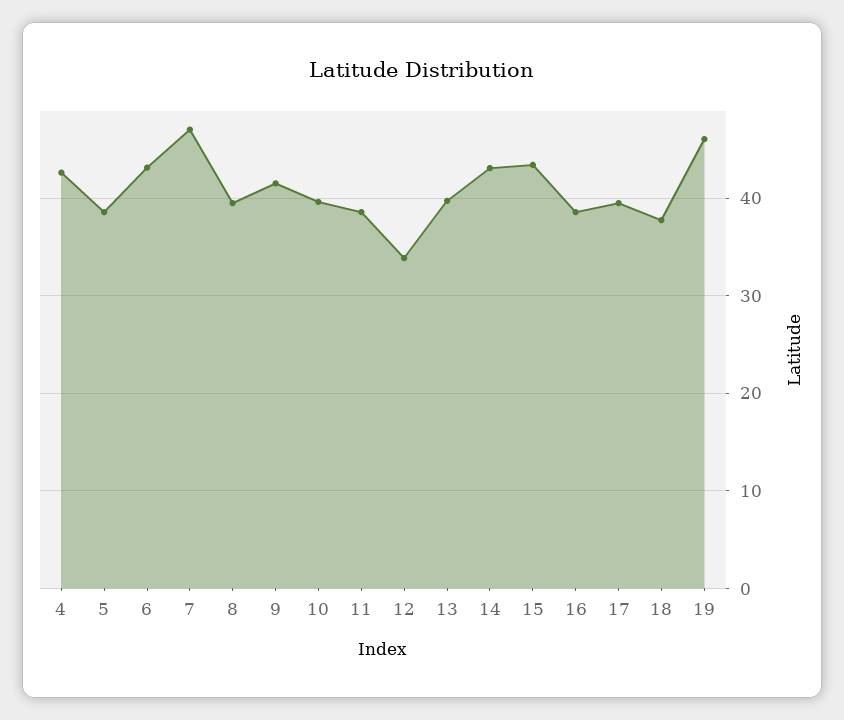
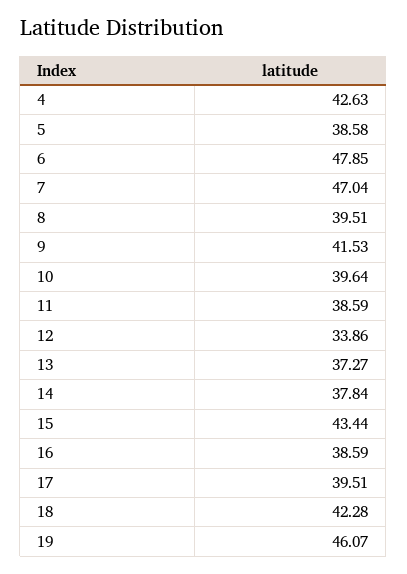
  {
    "4": 42.63,
    "5": 38.58,
-   "6": 43,
+   "6": 47.85,
    "7": 47.04,
    "8": 39.51,
    "9": 41.53,
    "10": 39.64,
    "11": 38.59,
    "12": 33.86,
-   "13": 40,
+   "13": 37.27,
-   "14": 43,
+   "14": 37.84,
    "15": 43.44,
    "16": 38.59,
    "17": 39.51,
-   "18": 38,
+   "18": 42.28,
    "19": 46.07
  }

